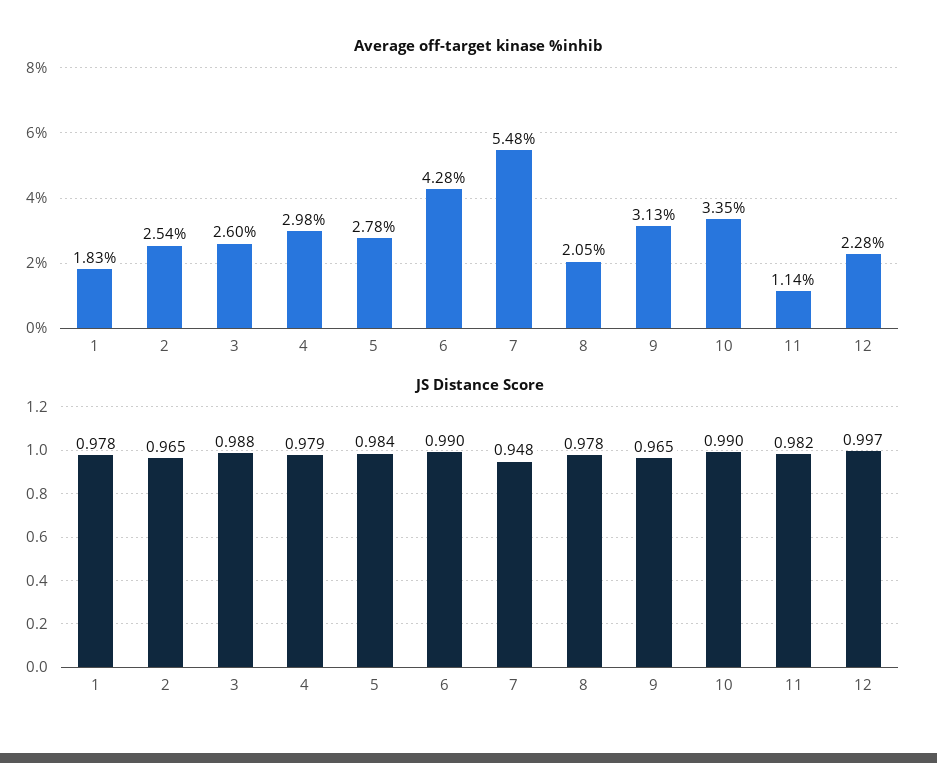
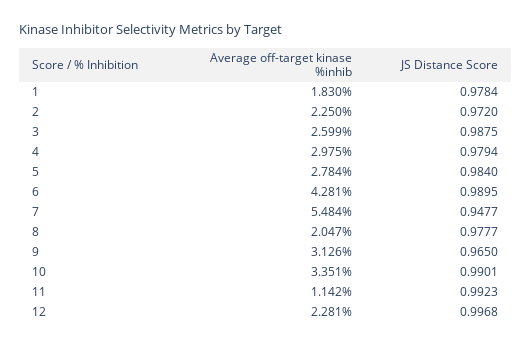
  {
    "Average off-target kinase %inhib": {
      "1": 1.83,
-     "2": 2.54,
+     "2": 2.25,
      "3": 2.599,
      "4": 2.975,
      "5": 2.784,
      "6": 4.281,
      "7": 5.484,
      "8": 2.047,
      "9": 3.126,
      "10": 3.351,
      "11": 1.142,
      "12": 2.281
    },
    "JS Distance Score": {
      "1": 0.9784,
-     "2": 0.965,
+     "2": 0.972,
      "3": 0.9875,
      "4": 0.9794,
      "5": 0.984,
      "6": 0.9895,
      "7": 0.9477,
      "8": 0.9777,
      "9": 0.965,
      "10": 0.9901,
-     "11": 0.982,
+     "11": 0.9923,
      "12": 0.9968
    }
  }

